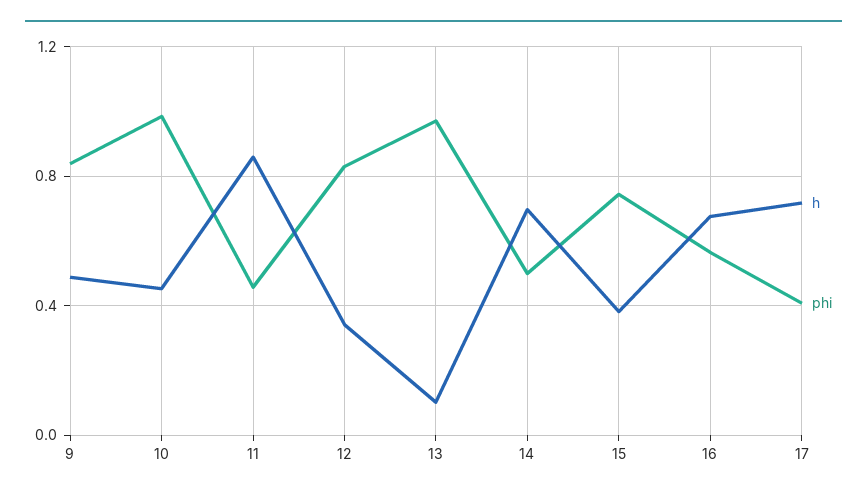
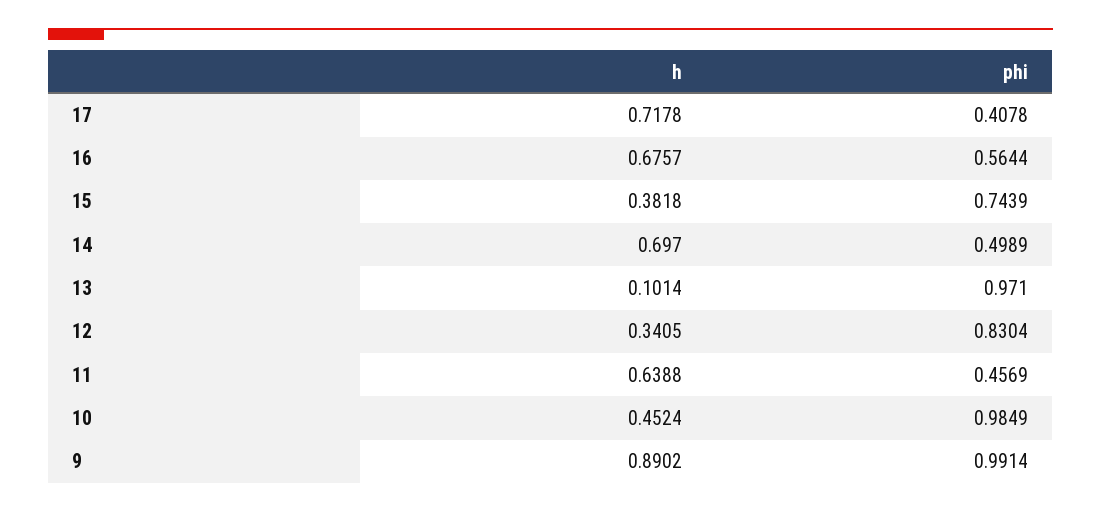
  {
    "h": {
-     "9": 0.5,
+     "9": 0.8902,
      "10": 0.4524,
-     "11": 0.85,
+     "11": 0.6388,
      "12": 0.3405,
      "13": 0.1014,
      "14": 0.697,
      "15": 0.3818,
      "16": 0.6757,
      "17": 0.7178
    },
    "phi": {
-     "9": 0.85,
+     "9": 0.9914,
      "10": 0.9849,
      "11": 0.4569,
      "12": 0.8304,
      "13": 0.971,
      "14": 0.4989,
      "15": 0.7439,
      "16": 0.5644,
      "17": 0.4078
    }
  }

